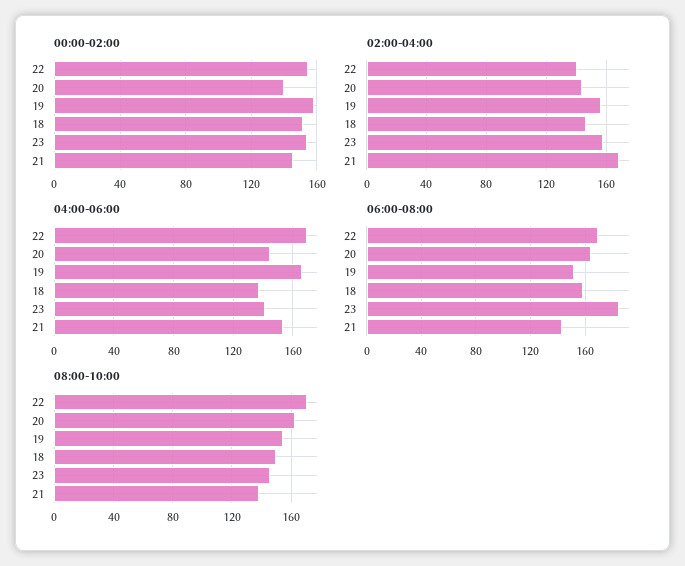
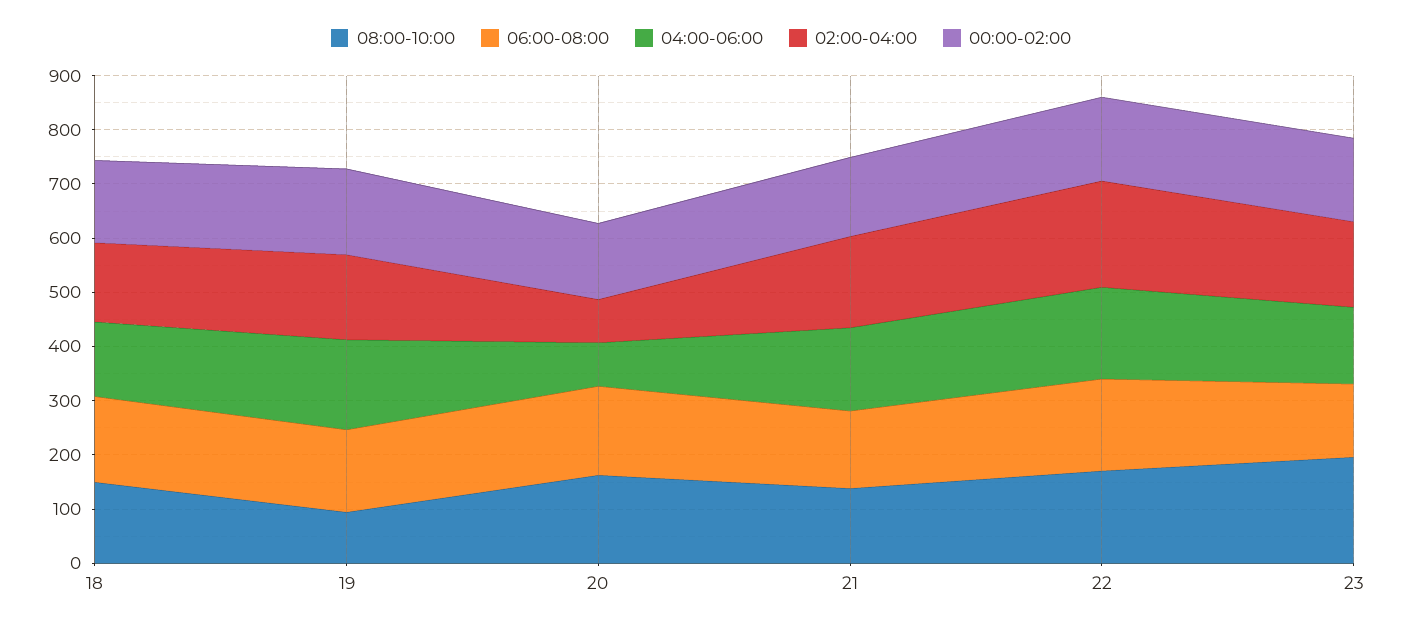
  {
    "00:00-02:00": {
      "22": 155,
      "20": 140,
      "19": 160,
      "18": 150,
      "23": 155,
      "21": 145
    },
    "02:00-04:00": {
-     "22": 140,
+     "22": 200,
-     "20": 145,
+     "20": 80,
      "19": 155,
      "18": 145,
      "23": 160,
      "21": 170
    },
    "04:00-06:00": {
      "22": 170,
-     "20": 145,
+     "20": 80,
      "19": 165,
      "18": 135,
      "23": 140,
      "21": 155
    },
    "06:00-08:00": {
      "22": 170,
      "20": 165,
      "19": 150,
      "18": 160,
-     "23": 185,
+     "23": 140,
      "21": 145
    },
    "08:00-10:00": {
      "22": 170,
      "20": 165,
-     "19": 155,
+     "19": 100,
      "18": 150,
-     "23": 145,
+     "23": 200,
      "21": 140
    }
  }

